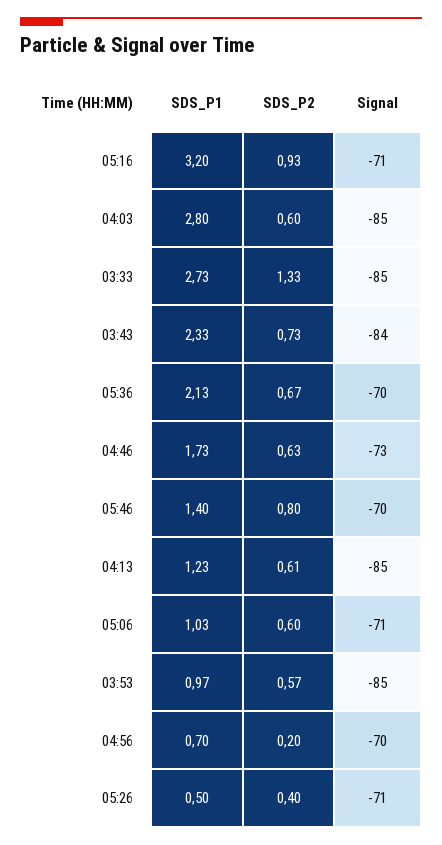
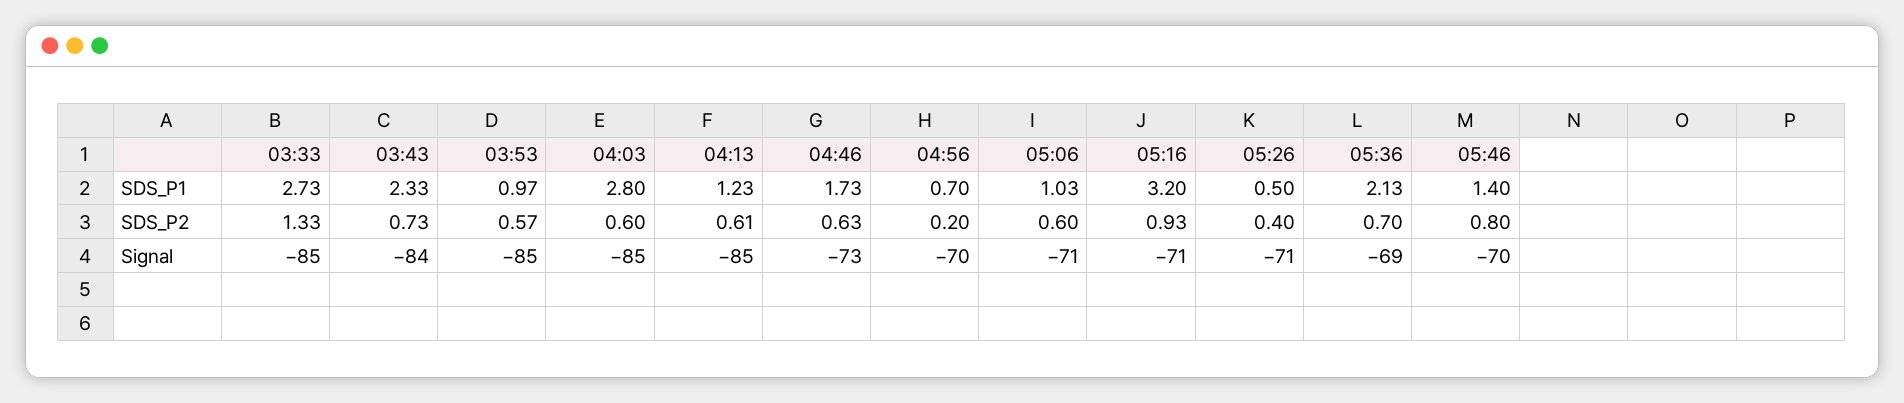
  {
    "SDS_P1": {
      "05:16": 3.2,
      "04:03": 2.8,
      "03:33": 2.73,
      "03:43": 2.33,
      "05:36": 2.13,
      "04:46": 1.73,
      "05:46": 1.4,
      "04:13": 1.23,
      "05:06": 1.03,
      "03:53": 0.97,
      "04:56": 0.7,
      "05:26": 0.5
    },
    "SDS_P2": {
      "05:16": 0.93,
      "04:03": 0.6,
      "03:33": 1.33,
      "03:43": 0.73,
-     "05:36": 0.67,
+     "05:36": 0.7,
      "04:46": 0.63,
      "05:46": 0.8,
      "04:13": 0.61,
      "05:06": 0.6,
      "03:53": 0.57,
      "04:56": 0.2,
      "05:26": 0.4
    },
    "Signal": {
      "05:16": -71,
      "04:03": -85,
      "03:33": -85,
      "03:43": -84,
-     "05:36": -70,
+     "05:36": -69,
      "04:46": -73,
      "05:46": -70,
      "04:13": -85,
      "05:06": -71,
      "03:53": -85,
      "04:56": -70,
      "05:26": -71
    }
  }

